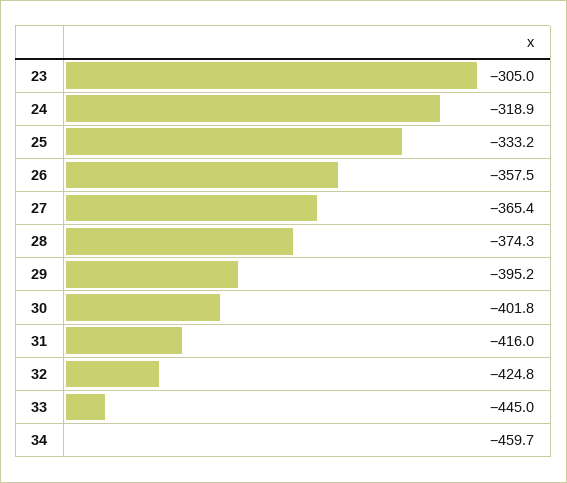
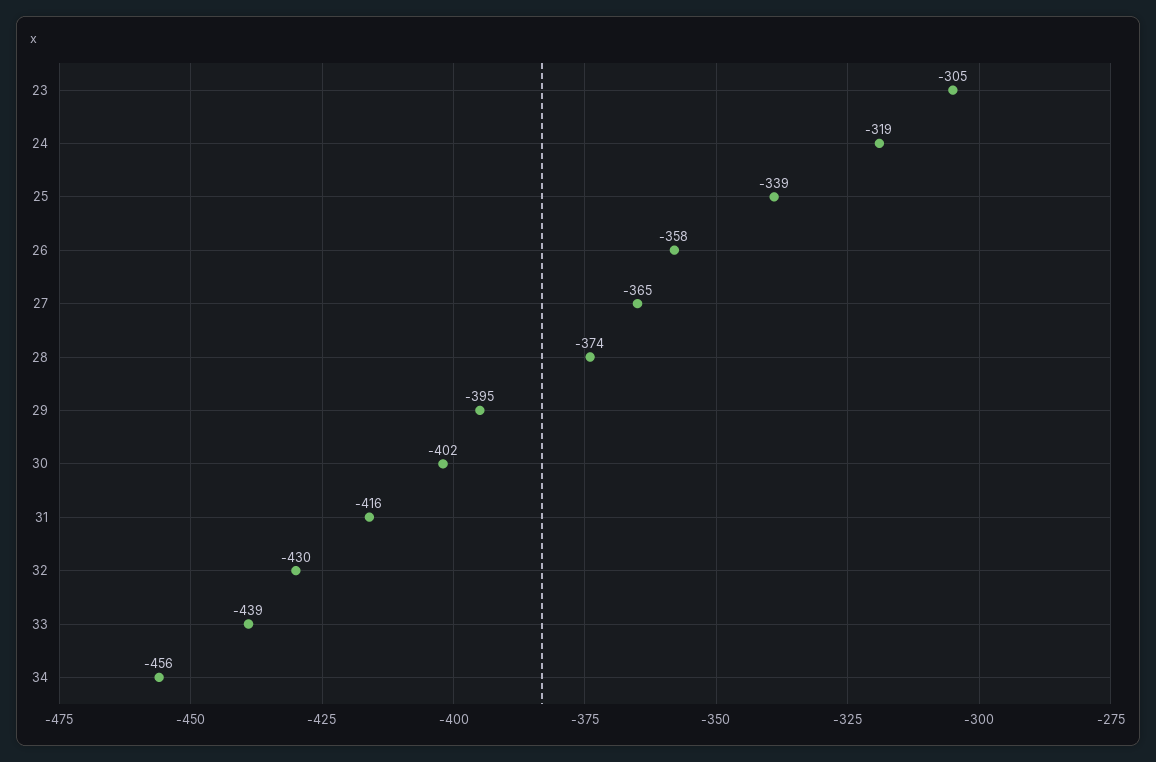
  {
    "23": -305,
    "24": -318.9,
-   "25": -333.2,
+   "25": -339,
    "26": -357.5,
    "27": -365.4,
    "28": -374.3,
    "29": -395.2,
    "30": -401.8,
    "31": -416,
-   "32": -424.8,
+   "32": -430,
-   "33": -445,
+   "33": -439,
-   "34": -459.7
+   "34": -456
  }

